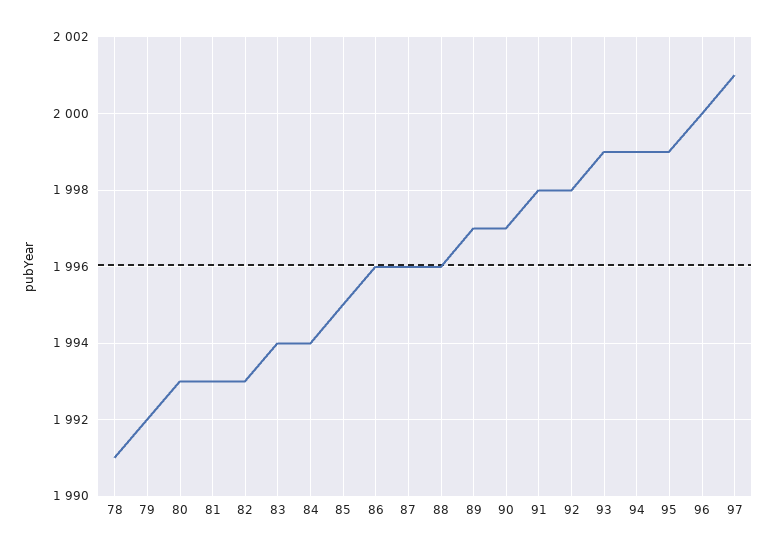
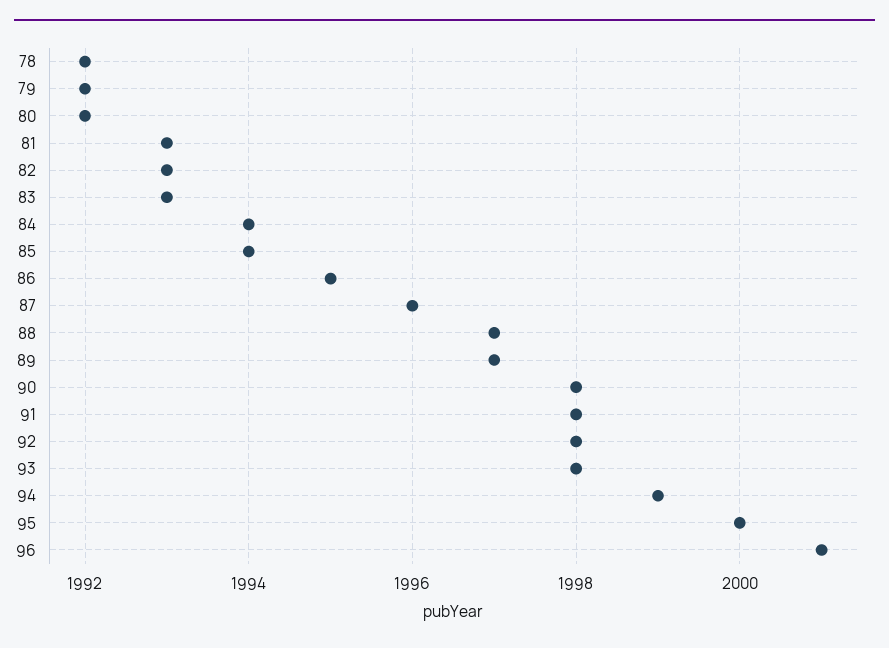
  {
-   "78": 1991,
+   "78": 1992,
    "79": 1992,
-   "80": 1993,
+   "80": 1992,
    "81": 1993,
    "82": 1993,
-   "83": 1994,
+   "83": 1993,
    "84": 1994,
-   "85": 1995,
+   "85": 1994,
-   "86": 1996,
+   "86": 1995,
    "87": 1996,
-   "88": 1996,
+   "88": 1997,
    "89": 1997,
-   "90": 1997,
+   "90": 1998,
    "91": 1998,
    "92": 1998,
-   "93": 1999,
+   "93": 1998,
    "94": 1999,
-   "95": 1999,
+   "95": 2000,
-   "96": 2000,
+   "96": 2001
-   "97": 2001
  }

